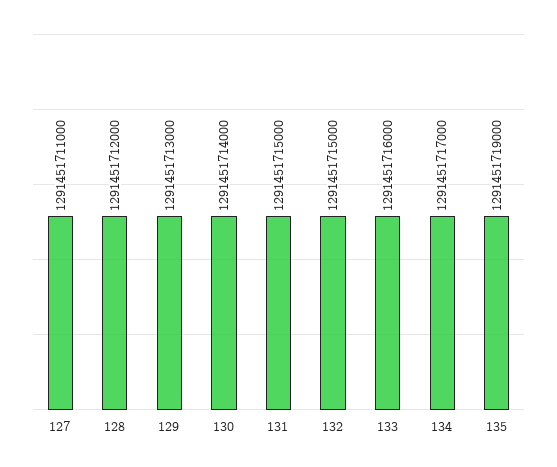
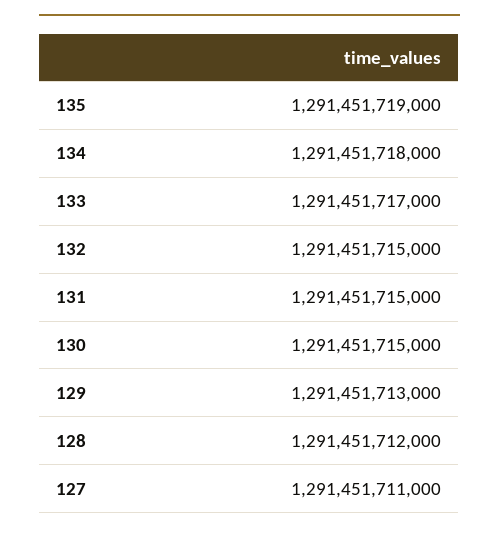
  {
    "127": 1291451711000,
    "128": 1291451712000,
    "129": 1291451713000,
-   "130": 1291451714000,
+   "130": 1291451715000,
    "131": 1291451715000,
    "132": 1291451715000,
-   "133": 1291451716000,
+   "133": 1291451717000,
-   "134": 1291451717000,
+   "134": 1291451718000,
    "135": 1291451719000
  }

